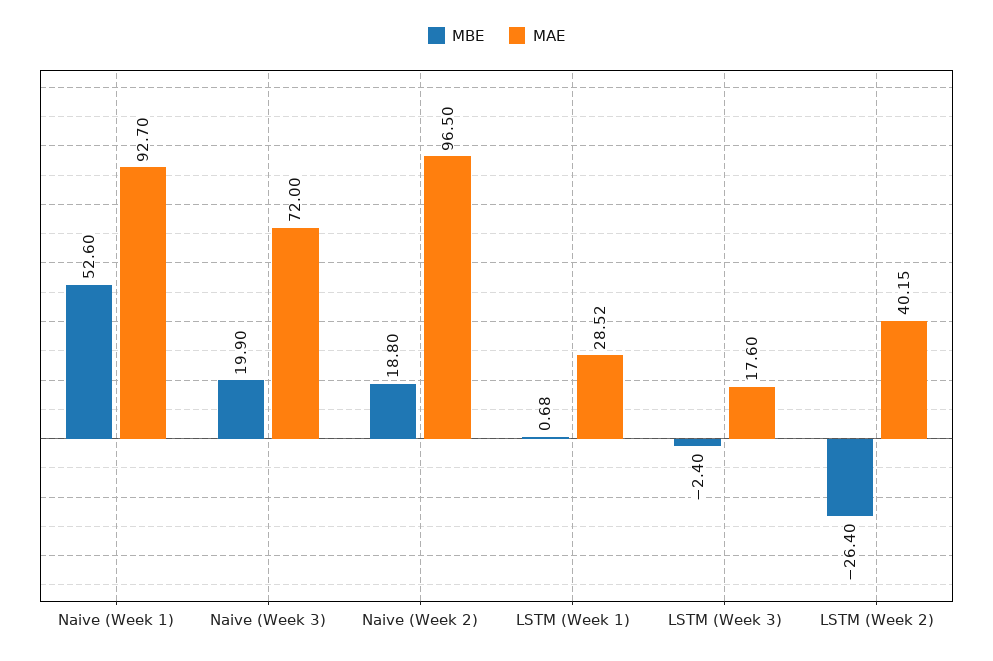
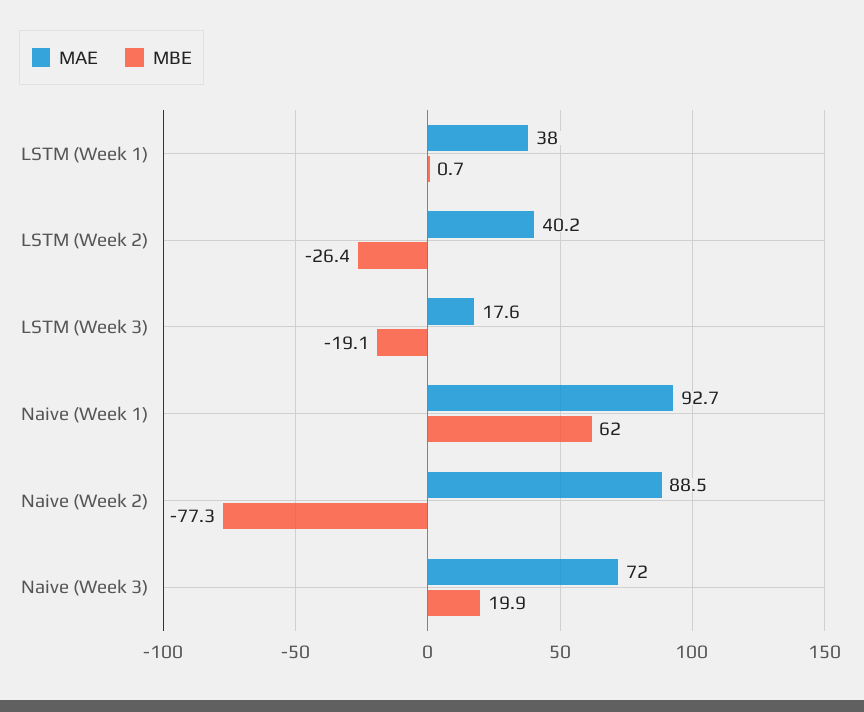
  {
    "MBE": {
-     "Naive (Week 1)": 52.6,
+     "Naive (Week 1)": 62,
      "Naive (Week 3)": 19.9,
-     "Naive (Week 2)": 18.8,
+     "Naive (Week 2)": -77.3,
      "LSTM (Week 1)": 0.68,
-     "LSTM (Week 3)": -2.4,
+     "LSTM (Week 3)": -19.1,
      "LSTM (Week 2)": -26.4
    },
    "MAE": {
      "Naive (Week 1)": 92.7,
      "Naive (Week 3)": 72,
-     "Naive (Week 2)": 96.5,
+     "Naive (Week 2)": 88.5,
-     "LSTM (Week 1)": 28.52,
+     "LSTM (Week 1)": 38,
      "LSTM (Week 3)": 17.6,
      "LSTM (Week 2)": 40.15
    }
  }

